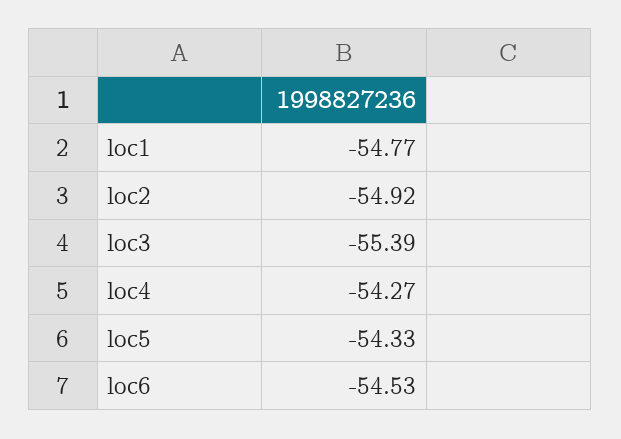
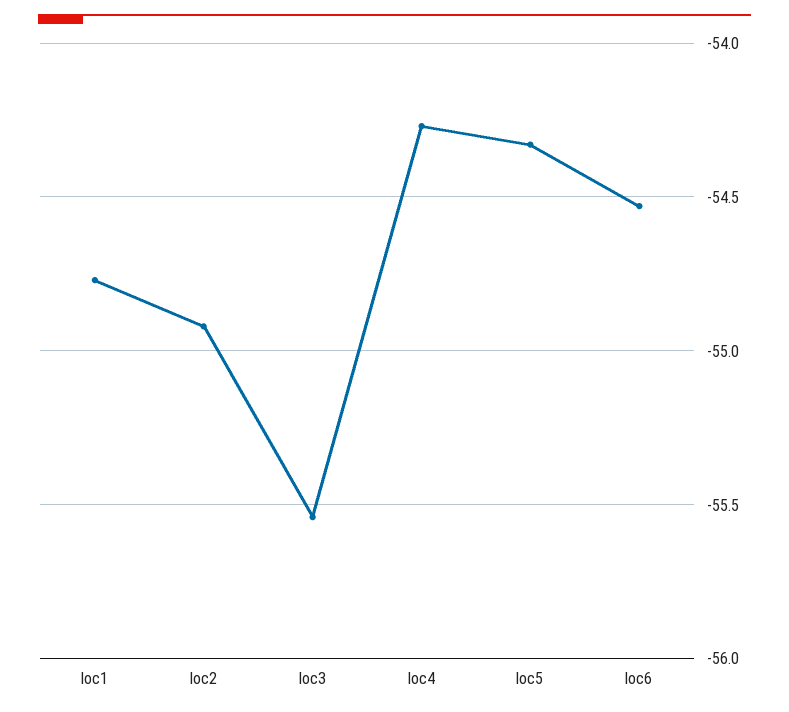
  {
    "loc1": -54.77,
    "loc2": -54.92,
-   "loc3": -55.39,
+   "loc3": -55.55,
    "loc4": -54.27,
    "loc5": -54.33,
    "loc6": -54.53
  }

